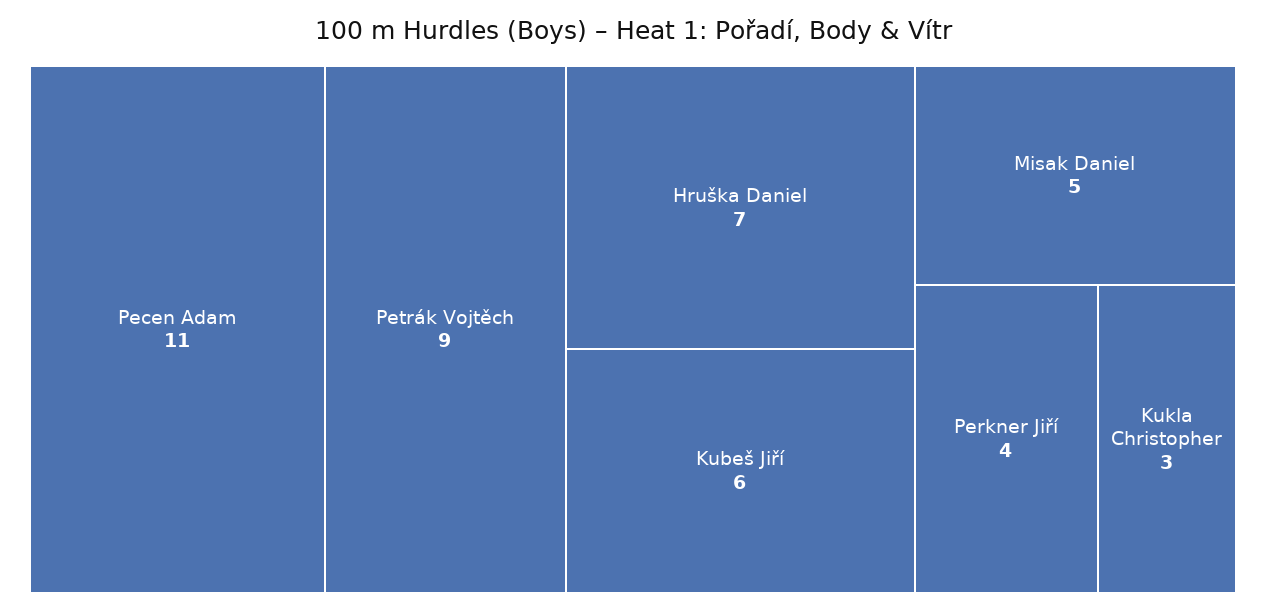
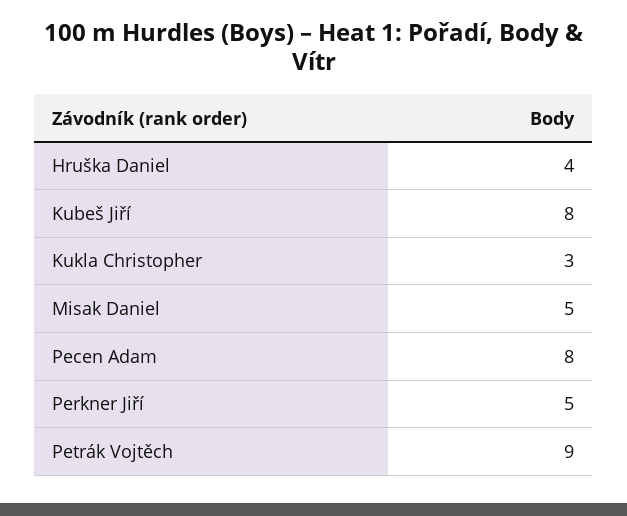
  {
-   "Pecen Adam": 11,
+   "Pecen Adam": 8,
    "Petrák Vojtěch": 9,
-   "Hruška Daniel": 7,
+   "Hruška Daniel": 4,
-   "Kubeš Jiří": 6,
+   "Kubeš Jiří": 8,
    "Misak Daniel": 5,
-   "Perkner Jiří": 4,
+   "Perkner Jiří": 5,
    "Kukla Christopher": 3
  }

